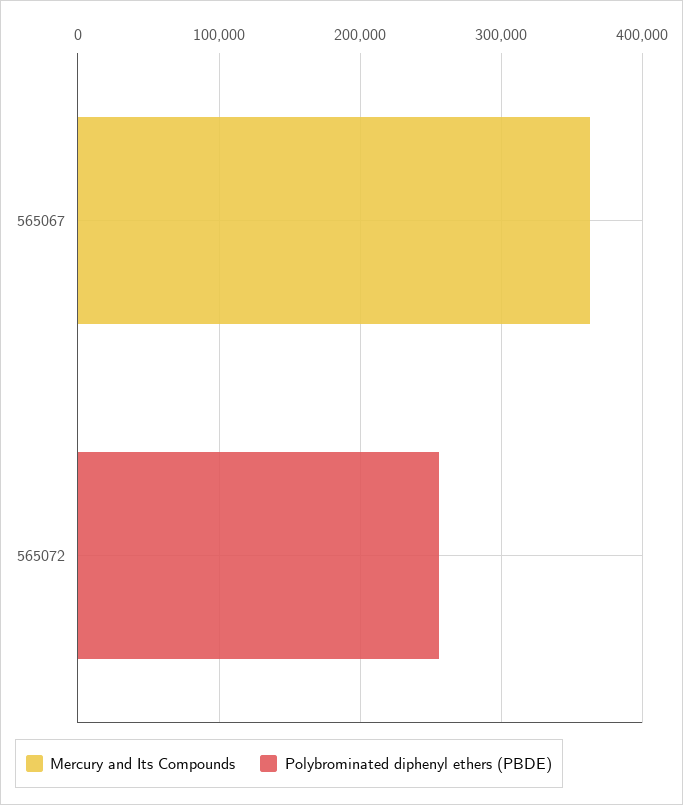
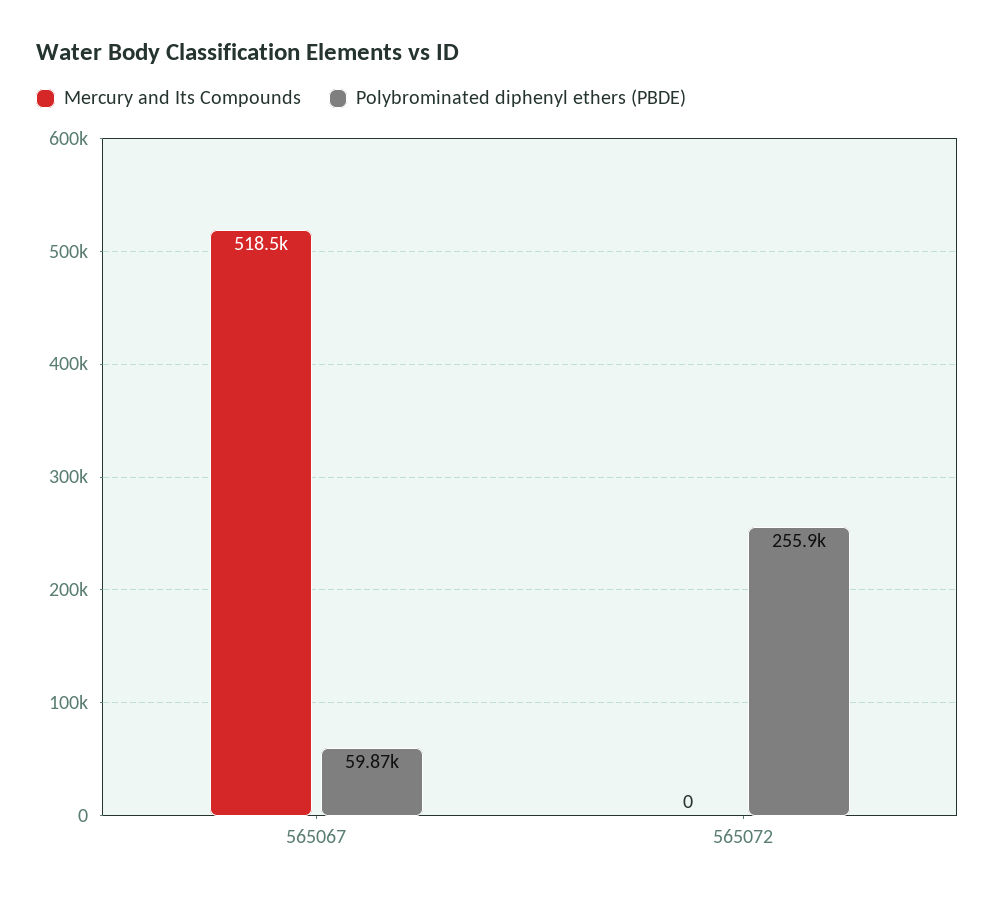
  {
    "Mercury and Its Compounds": {
-     "565067": 360000,
+     "565067": 518500,
      "565072": 0
    },
    "Polybrominated diphenyl ethers (PBDE)": {
-     "565067": 0,
+     "565067": 59870,
      "565072": 255900
    }
  }

